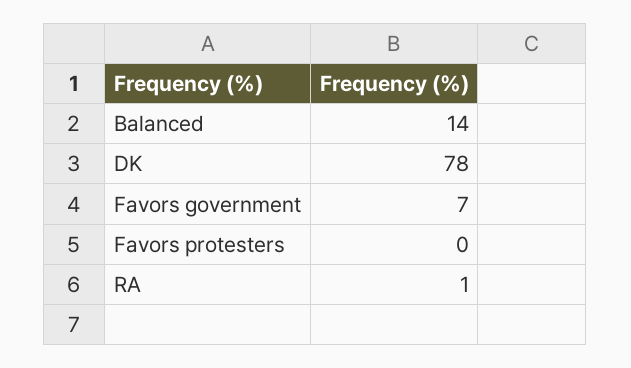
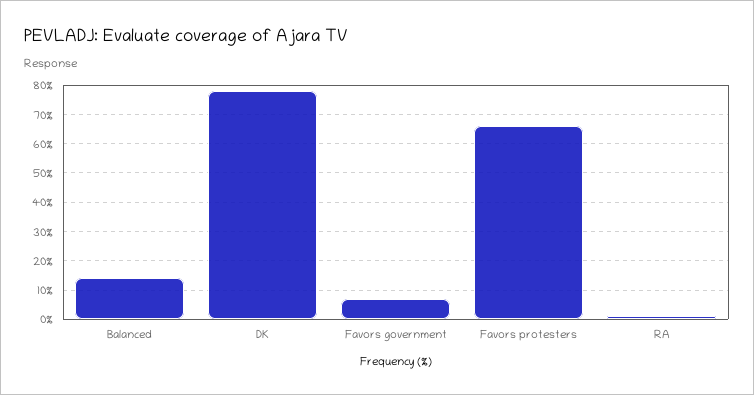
  {
    "Balanced": 14,
    "DK": 78,
    "Favors government": 7,
-   "Favors protesters": 0,
+   "Favors protesters": 65,
    "RA": 1
  }

